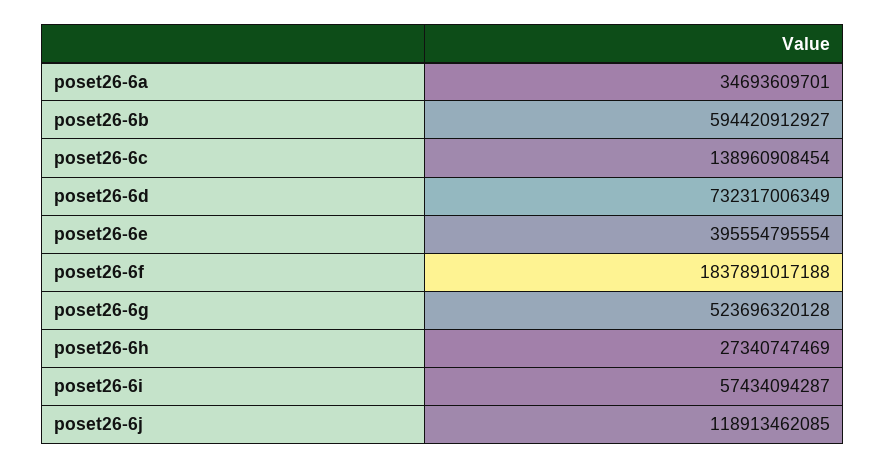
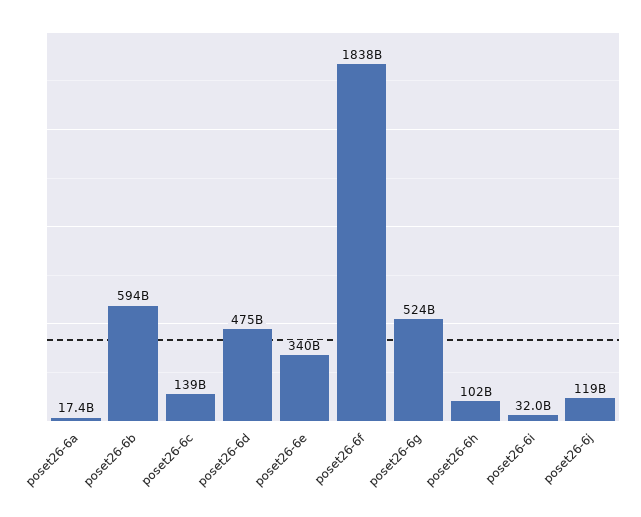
  {
-   "poset26-6a": 34693609701,
+   "poset26-6a": 17400000000,
    "poset26-6b": 594420912927,
    "poset26-6c": 138960908454,
-   "poset26-6d": 732317006349,
+   "poset26-6d": 475000000000,
-   "poset26-6e": 395554795554,
+   "poset26-6e": 340000000000,
    "poset26-6f": 1837891017188,
    "poset26-6g": 523696320128,
-   "poset26-6h": 27340747469,
+   "poset26-6h": 102000000000,
-   "poset26-6i": 57434094287,
+   "poset26-6i": 32000000000,
    "poset26-6j": 118913462085
  }

